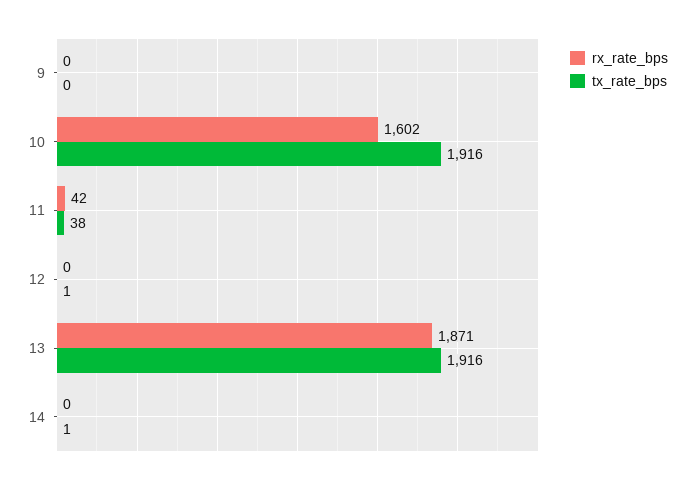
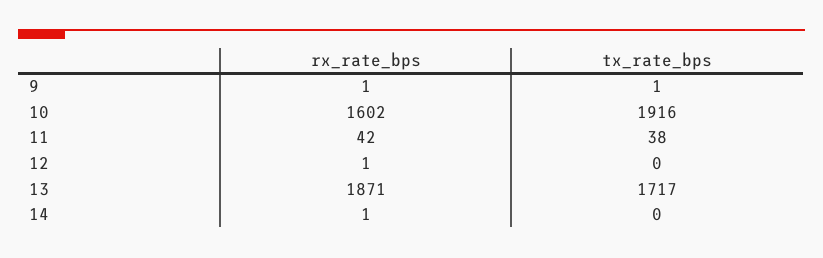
  {
    "rx_rate_bps": {
-     "9": 0,
+     "9": 1,
      "10": 1602,
      "11": 42,
-     "12": 0,
+     "12": 1,
      "13": 1871,
-     "14": 0
+     "14": 1
    },
    "tx_rate_bps": {
-     "9": 0,
+     "9": 1,
      "10": 1916,
      "11": 38,
-     "12": 1,
+     "12": 0,
-     "13": 1916,
+     "13": 1717,
-     "14": 1
+     "14": 0
    }
  }

